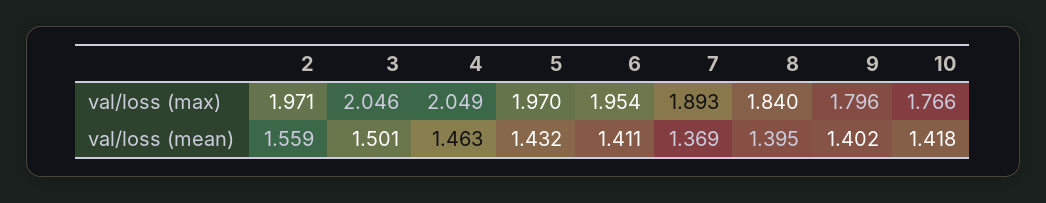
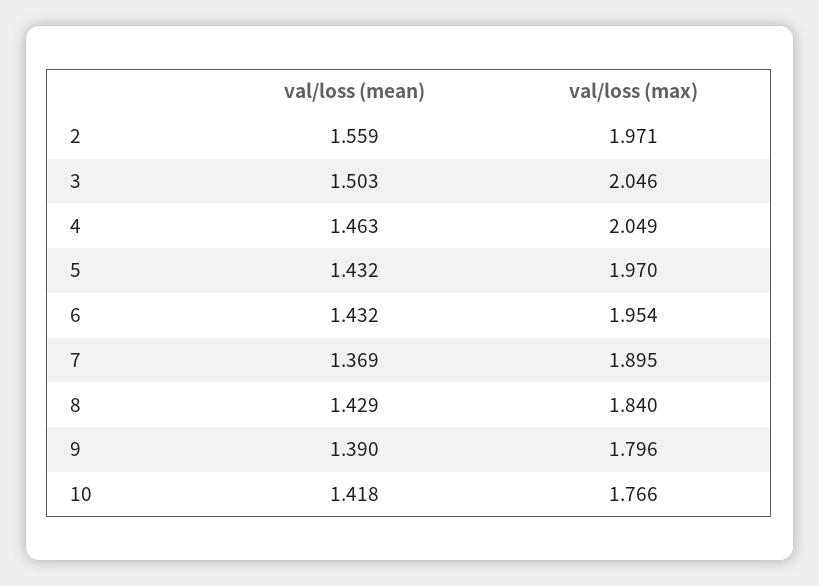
  {
    "2": {
      "val/loss (max)": 1.971,
      "val/loss (mean)": 1.559
    },
    "3": {
      "val/loss (max)": 2.046,
-     "val/loss (mean)": 1.501
+     "val/loss (mean)": 1.503
    },
    "4": {
      "val/loss (max)": 2.049,
      "val/loss (mean)": 1.463
    },
    "5": {
      "val/loss (max)": 1.97,
      "val/loss (mean)": 1.432
    },
    "6": {
      "val/loss (max)": 1.954,
-     "val/loss (mean)": 1.411
+     "val/loss (mean)": 1.432
    },
    "7": {
-     "val/loss (max)": 1.893,
+     "val/loss (max)": 1.895,
      "val/loss (mean)": 1.369
    },
    "8": {
      "val/loss (max)": 1.84,
-     "val/loss (mean)": 1.395
+     "val/loss (mean)": 1.429
    },
    "9": {
      "val/loss (max)": 1.796,
-     "val/loss (mean)": 1.402
+     "val/loss (mean)": 1.39
    },
    "10": {
      "val/loss (max)": 1.766,
      "val/loss (mean)": 1.418
    }
  }

